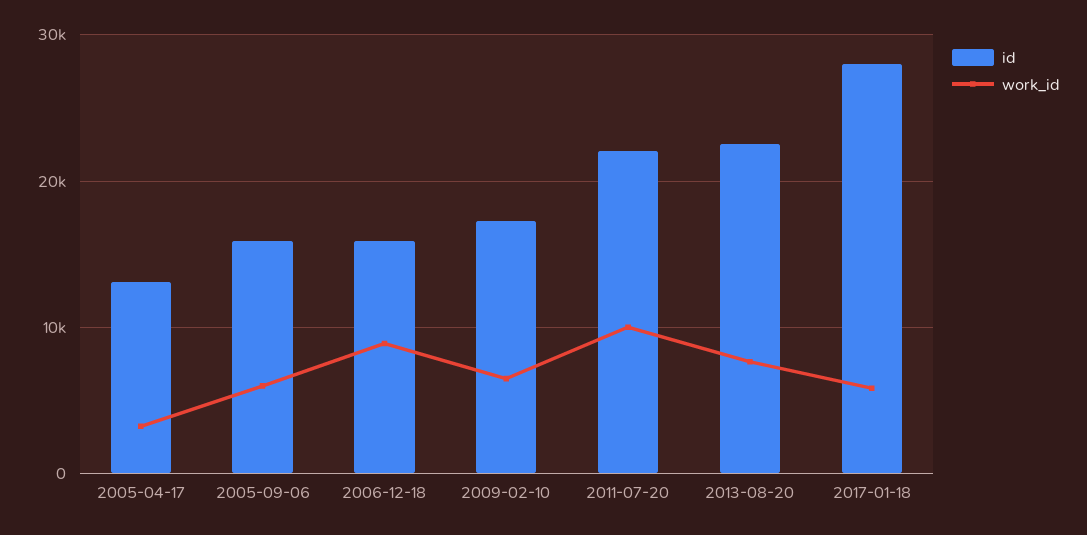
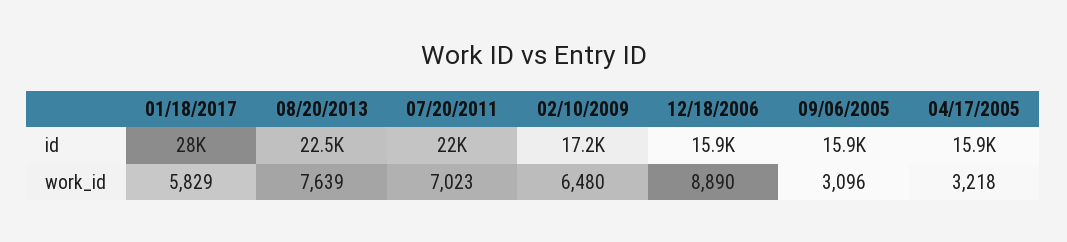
  {
    "id": {
-     "2005-04-17": 13000,
+     "2005-04-17": 15900,
      "2005-09-06": 15900,
      "2006-12-18": 15900,
      "2009-02-10": 17200,
      "2011-07-20": 22000,
      "2013-08-20": 22500,
      "2017-01-18": 28000
    },
    "work_id": {
      "2005-04-17": 3218,
-     "2005-09-06": 6000,
+     "2005-09-06": 3096,
      "2006-12-18": 8890,
      "2009-02-10": 6480,
-     "2011-07-20": 10000,
+     "2011-07-20": 7023,
      "2013-08-20": 7639,
      "2017-01-18": 5829
    }
  }

